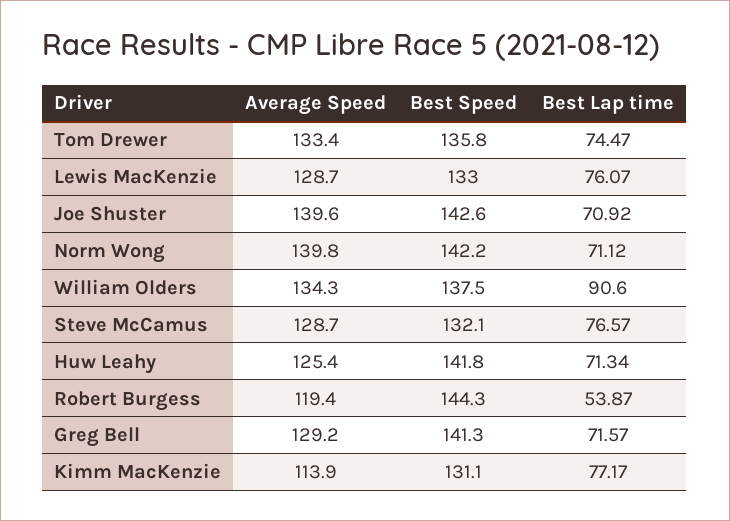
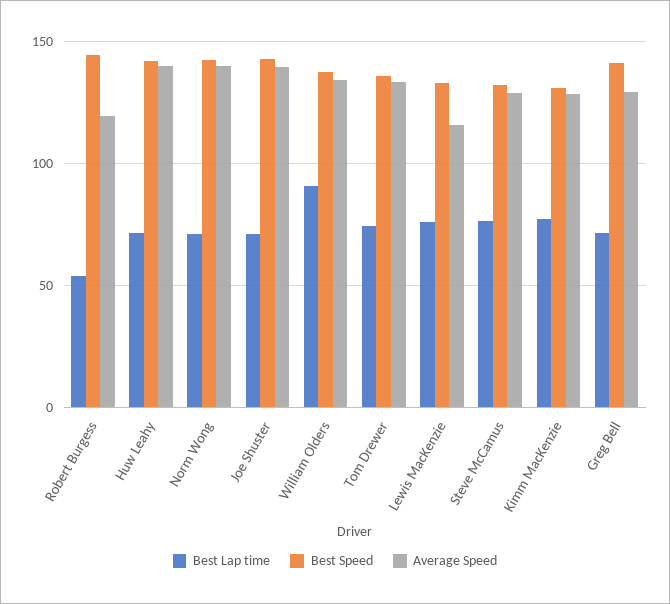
  {
    "Average Speed": {
      "Tom Drewer": 133.4,
-     "Lewis MacKenzie": 128.7,
+     "Lewis MacKenzie": 115,
      "Joe Shuster": 139.6,
      "Norm Wong": 139.8,
      "William Olders": 134.3,
      "Steve McCamus": 128.7,
-     "Huw Leahy": 125.4,
+     "Huw Leahy": 140,
      "Robert Burgess": 119.4,
      "Greg Bell": 129.2,
-     "Kimm MacKenzie": 113.9
+     "Kimm MacKenzie": 130
    },
    "Best Speed": {
      "Tom Drewer": 135.8,
      "Lewis MacKenzie": 133,
      "Joe Shuster": 142.6,
      "Norm Wong": 142.2,
      "William Olders": 137.5,
      "Steve McCamus": 132.1,
      "Huw Leahy": 141.8,
      "Robert Burgess": 144.3,
      "Greg Bell": 141.3,
      "Kimm MacKenzie": 131.1
    },
    "Best Lap time": {
      "Tom Drewer": 74.47,
      "Lewis MacKenzie": 76.07,
      "Joe Shuster": 70.92,
      "Norm Wong": 71.12,
      "William Olders": 90.6,
      "Steve McCamus": 76.57,
      "Huw Leahy": 71.34,
      "Robert Burgess": 53.87,
      "Greg Bell": 71.57,
      "Kimm MacKenzie": 77.17
    }
  }

